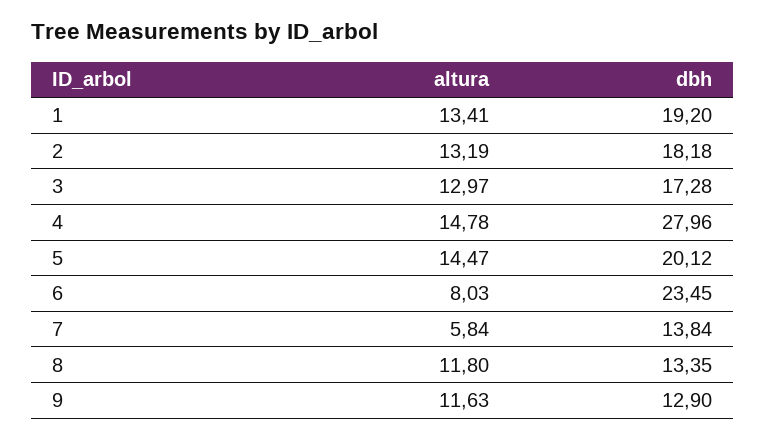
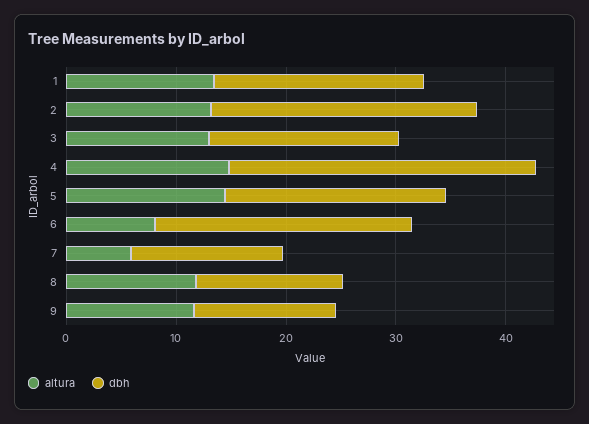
  {
    "altura": {
      "1": 13.41,
      "2": 13.19,
      "3": 12.97,
      "4": 14.78,
      "5": 14.47,
      "6": 8.03,
      "7": 5.84,
      "8": 11.8,
      "9": 11.63
    },
    "dbh": {
      "1": 19.2,
-     "2": 18.18,
+     "2": 24,
      "3": 17.28,
      "4": 27.96,
      "5": 20.12,
      "6": 23.45,
      "7": 13.84,
      "8": 13.35,
      "9": 12.9
    }
  }

